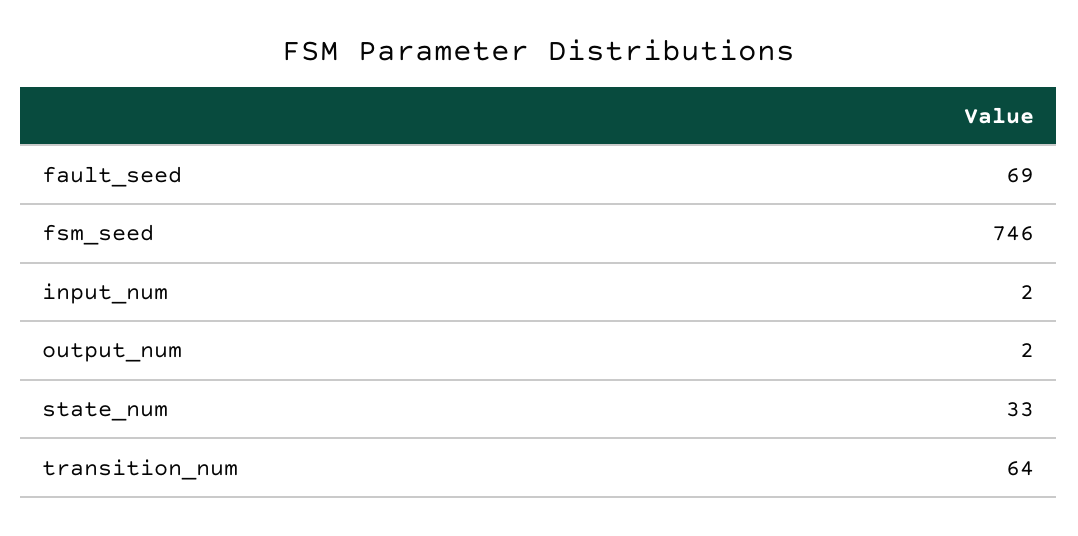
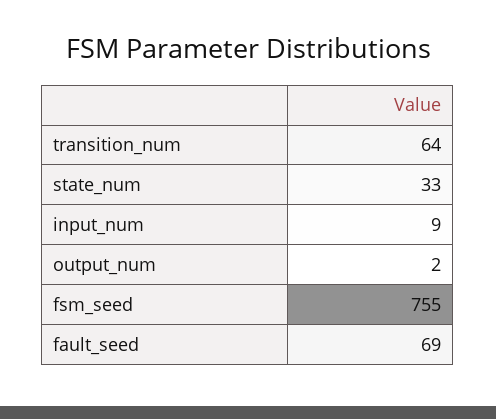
  {
    "fault_seed": 69,
-   "fsm_seed": 746,
+   "fsm_seed": 755,
-   "input_num": 2,
+   "input_num": 9,
    "output_num": 2,
    "state_num": 33,
    "transition_num": 64
  }

